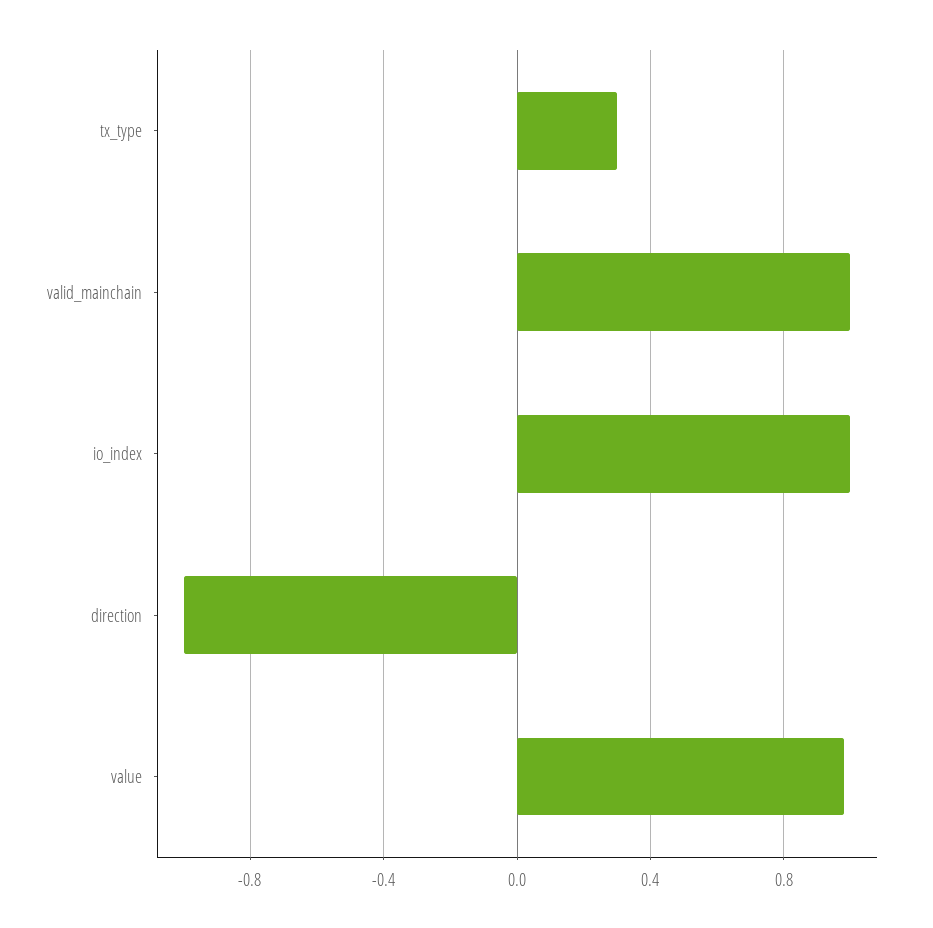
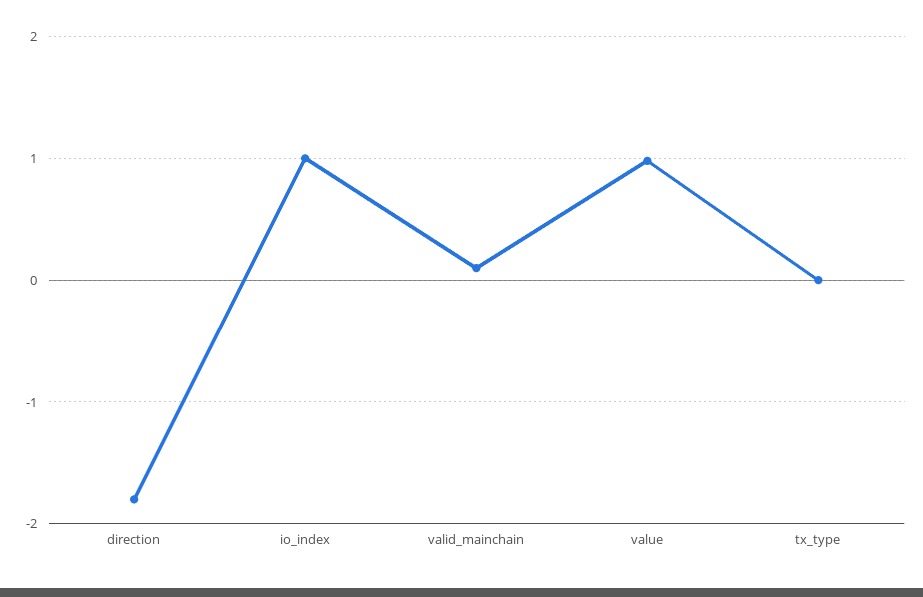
  {
-   "tx_type": 0.3,
+   "tx_type": 0,
-   "valid_mainchain": 1,
+   "valid_mainchain": 0.1,
    "io_index": 1,
-   "direction": -1,
+   "direction": -1.8,
    "value": 1
  }

